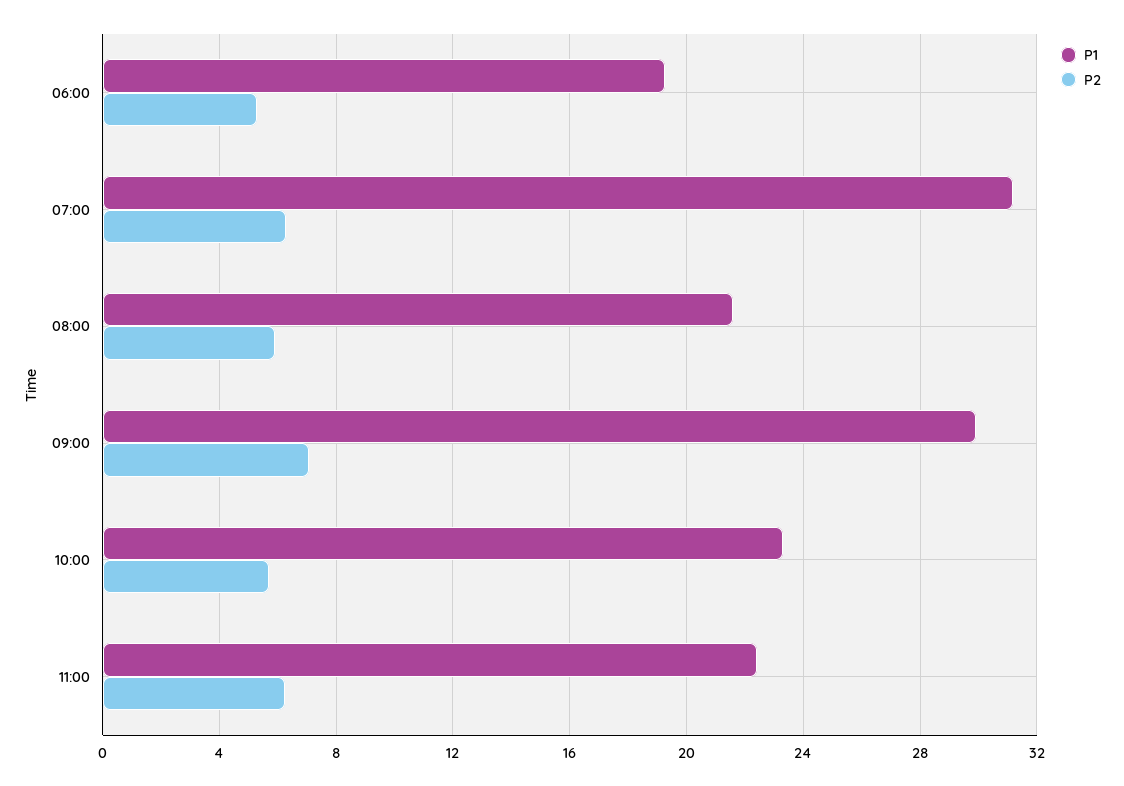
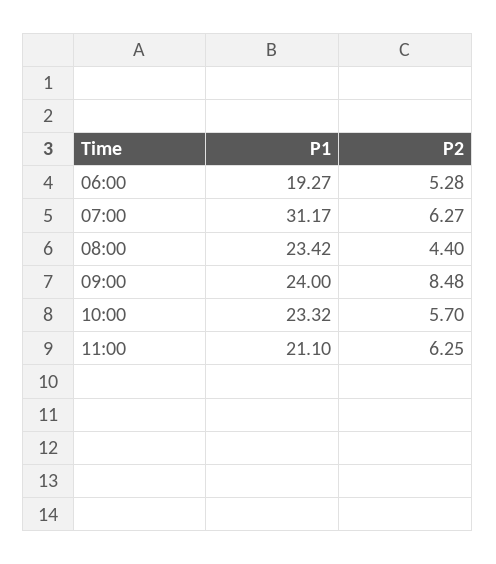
  {
    "P1": {
      "06:00": 19.27,
      "07:00": 31.17,
-     "08:00": 21.5,
+     "08:00": 23.42,
-     "09:00": 30,
+     "09:00": 24,
      "10:00": 23.32,
-     "11:00": 22.5
+     "11:00": 21.1
    },
    "P2": {
      "06:00": 5.28,
      "07:00": 6.27,
-     "08:00": 6,
+     "08:00": 4.4,
-     "09:00": 7,
+     "09:00": 8.48,
      "10:00": 5.7,
      "11:00": 6.25
    }
  }

